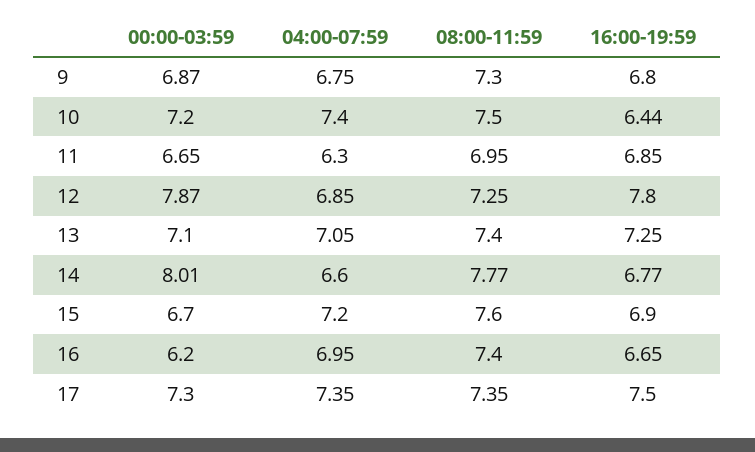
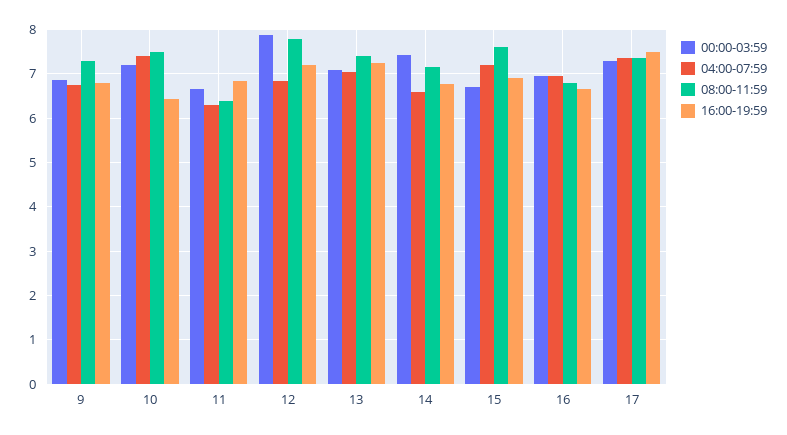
  {
    "00:00-03:59": {
      "9": 6.87,
      "10": 7.2,
      "11": 6.65,
      "12": 7.87,
      "13": 7.1,
-     "14": 8.01,
+     "14": 7.4,
      "15": 6.7,
-     "16": 6.2,
+     "16": 7,
      "17": 7.3
    },
    "04:00-07:59": {
      "9": 6.75,
      "10": 7.4,
      "11": 6.3,
      "12": 6.85,
      "13": 7.05,
      "14": 6.6,
      "15": 7.2,
      "16": 6.95,
      "17": 7.35
    },
    "08:00-11:59": {
      "9": 7.3,
      "10": 7.5,
-     "11": 6.95,
+     "11": 6.4,
-     "12": 7.25,
+     "12": 7.8,
      "13": 7.4,
-     "14": 7.77,
+     "14": 7.2,
      "15": 7.6,
-     "16": 7.4,
+     "16": 6.8,
      "17": 7.35
    },
    "16:00-19:59": {
      "9": 6.8,
      "10": 6.44,
      "11": 6.85,
-     "12": 7.8,
+     "12": 7.2,
      "13": 7.25,
      "14": 6.77,
      "15": 6.9,
      "16": 6.65,
      "17": 7.5
    }
  }

